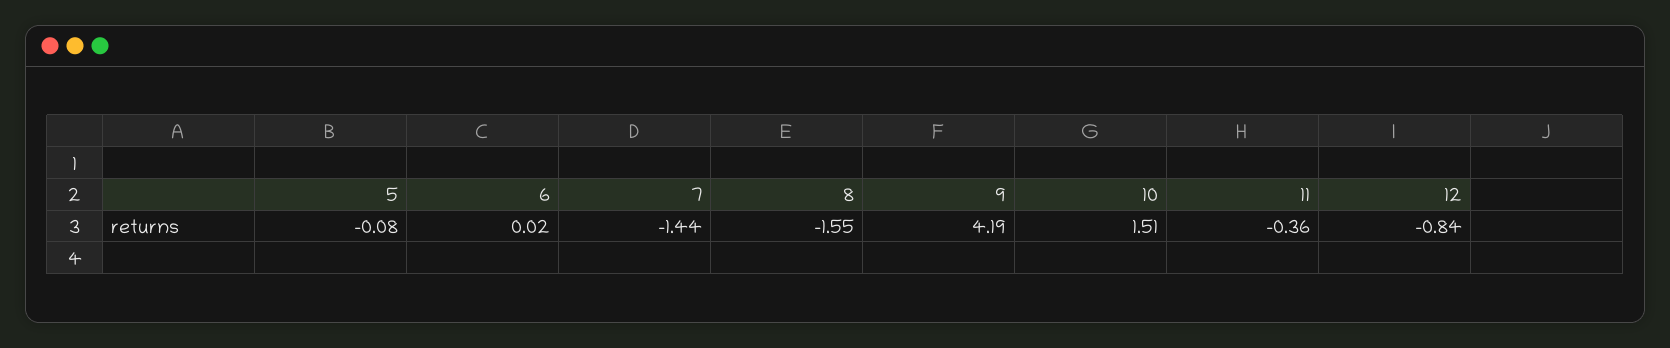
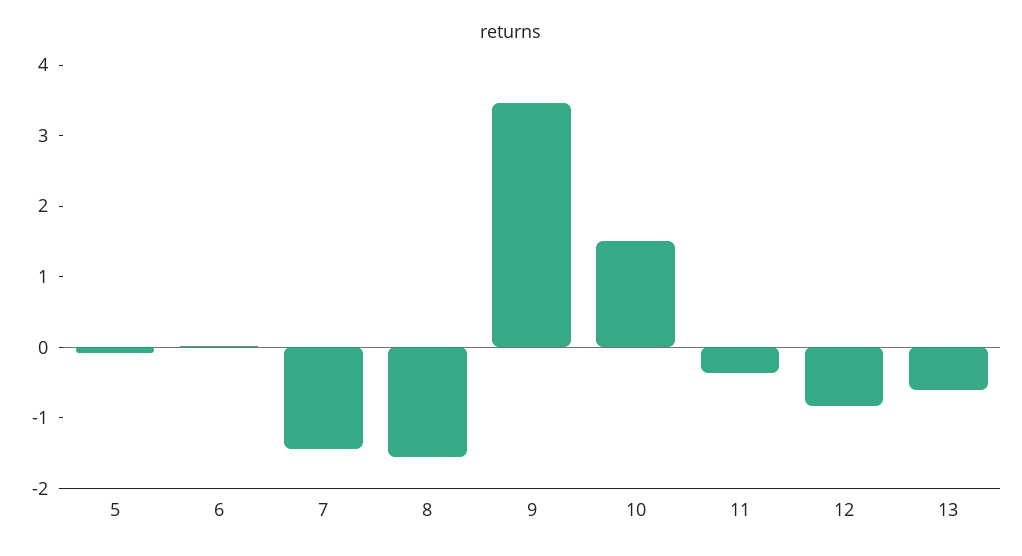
  {
    "5": -0.08,
    "6": 0.02,
    "7": -1.44,
    "8": -1.55,
-   "9": 4.19,
+   "9": 3.4,
    "10": 1.51,
    "11": -0.36,
-   "12": -0.84
+   "12": -0.84,
+   "13": -0.6
  }

